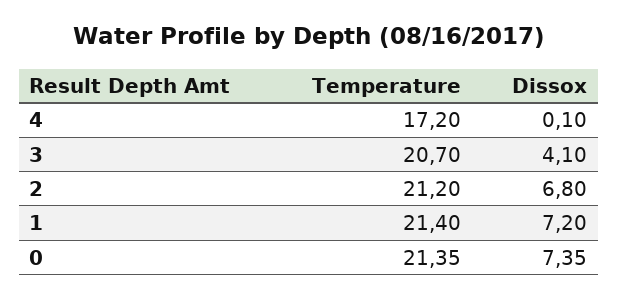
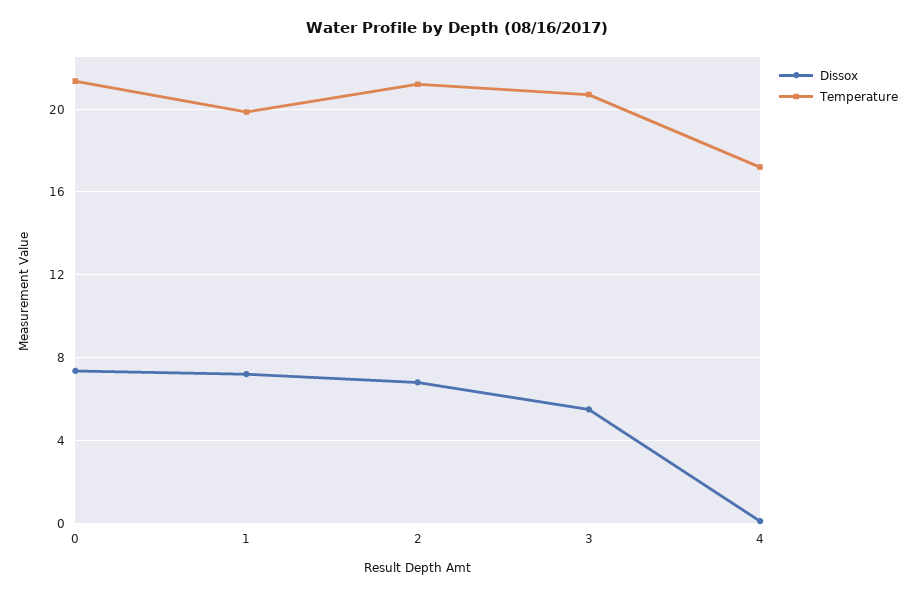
  {
    "Temperature": {
      "4": 17.2,
      "3": 20.7,
      "2": 21.2,
-     "1": 21.4,
+     "1": 20,
      "0": 21.35
    },
    "Dissox": {
      "4": 0.1,
-     "3": 4.1,
+     "3": 5.5,
      "2": 6.8,
      "1": 7.2,
      "0": 7.35
    }
  }

